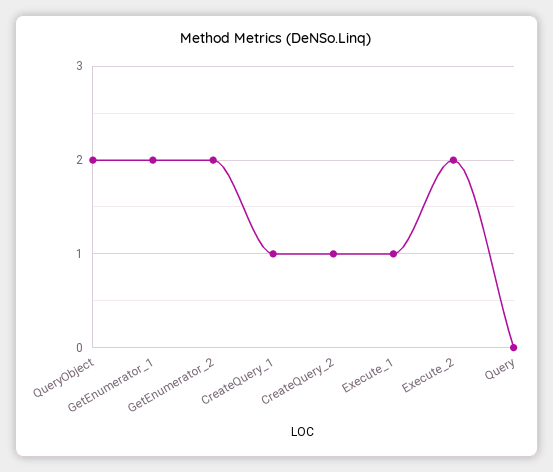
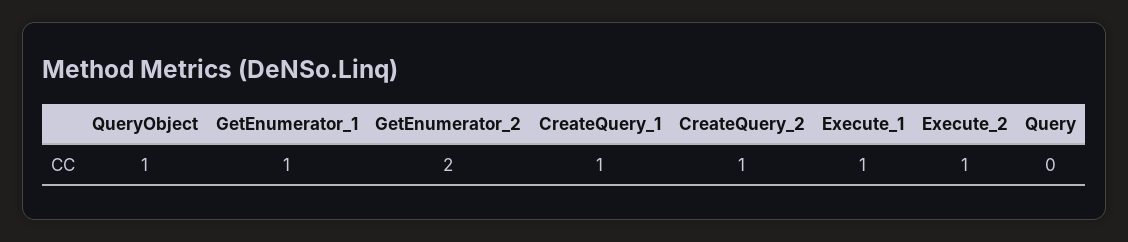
  {
-   "QueryObject": 2,
+   "QueryObject": 1,
-   "GetEnumerator_1": 2,
+   "GetEnumerator_1": 1,
    "GetEnumerator_2": 2,
    "CreateQuery_1": 1,
    "CreateQuery_2": 1,
    "Execute_1": 1,
-   "Execute_2": 2,
+   "Execute_2": 1,
    "Query": 0
  }

